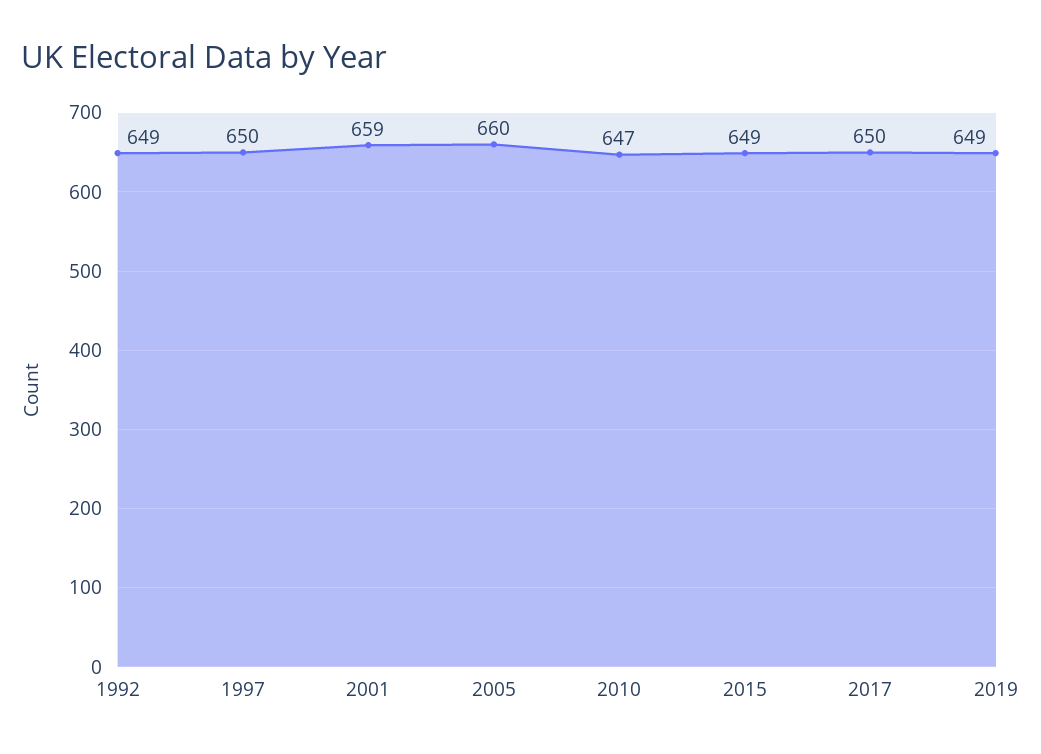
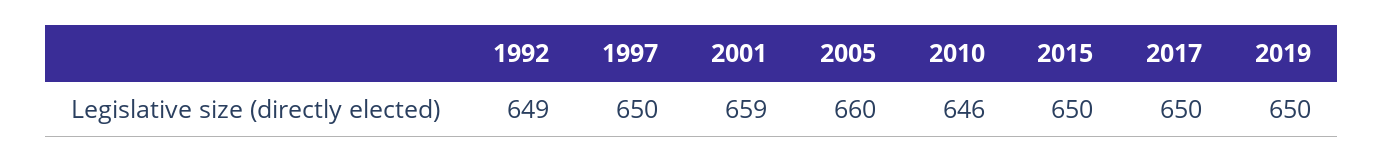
  {
    "1992": 649,
    "1997": 650,
    "2001": 659,
    "2005": 660,
-   "2010": 647,
+   "2010": 646,
-   "2015": 649,
+   "2015": 650,
    "2017": 650,
-   "2019": 649
+   "2019": 650
  }

